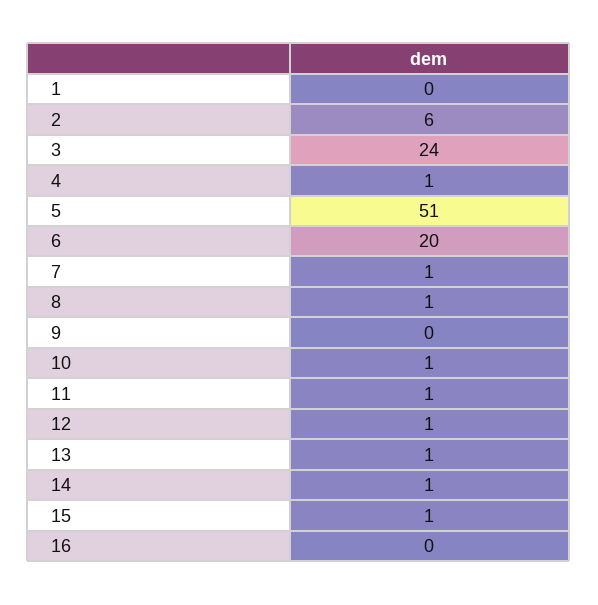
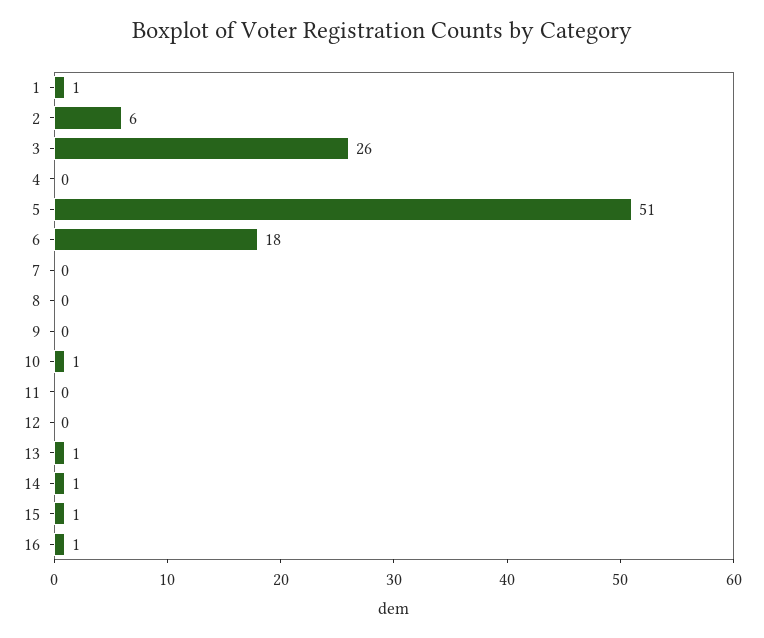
  {
-   "1": 0,
+   "1": 1,
    "2": 6,
-   "3": 24,
+   "3": 26,
-   "4": 1,
+   "4": 0,
    "5": 51,
-   "6": 20,
+   "6": 18,
-   "7": 1,
+   "7": 0,
-   "8": 1,
+   "8": 0,
    "9": 0,
    "10": 1,
-   "11": 1,
+   "11": 0,
-   "12": 1,
+   "12": 0,
    "13": 1,
    "14": 1,
    "15": 1,
-   "16": 0
+   "16": 1
  }

